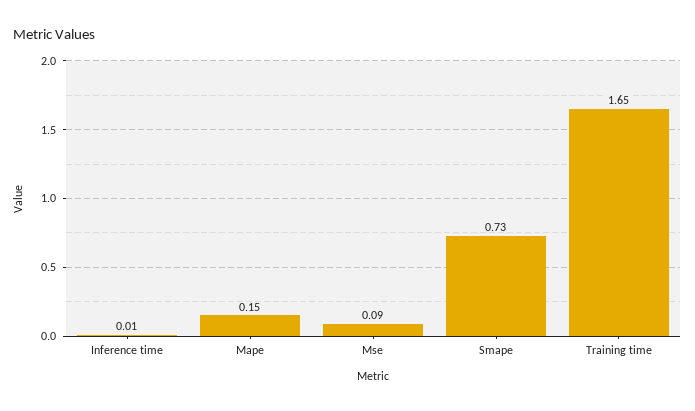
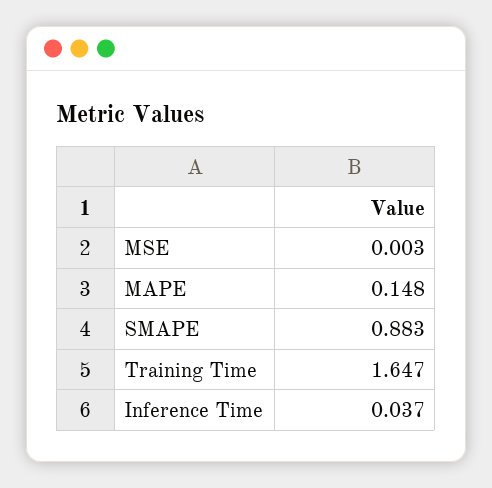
  {
-   "Inference time": 0.01,
+   "Inference time": 0.037,
    "Mape": 0.148,
-   "Mse": 0.09,
+   "Mse": 0.003,
-   "Smape": 0.73,
+   "Smape": 0.883,
    "Training time": 1.647
  }

